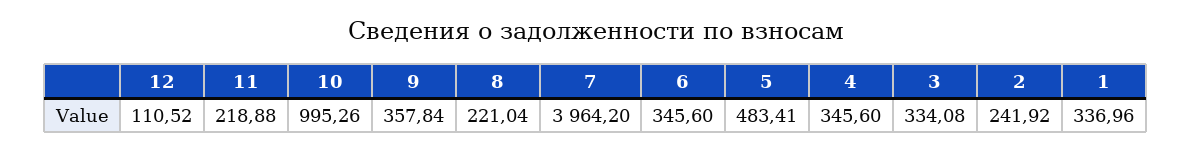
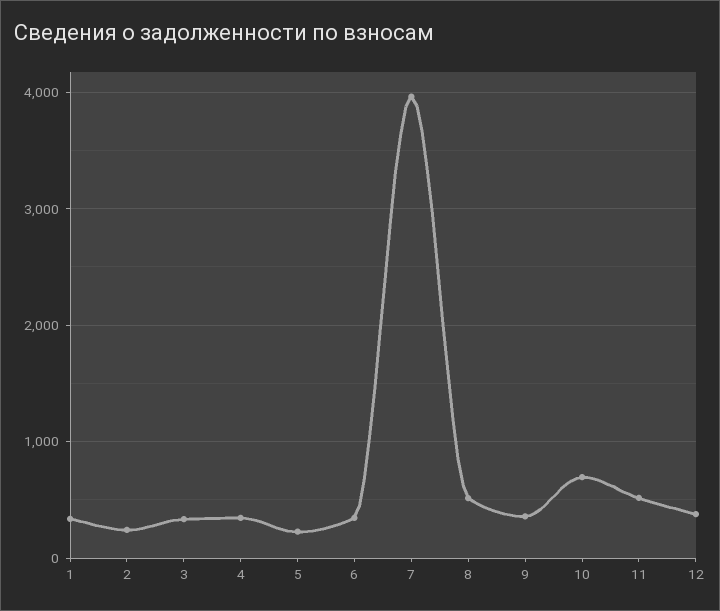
  {
-   "12": 110.52,
+   "12": 400,
-   "11": 218.88,
+   "11": 500,
-   "10": 995.26,
+   "10": 700,
    "9": 357.84,
-   "8": 221.04,
+   "8": 500,
    "7": 3964.2,
    "6": 345.6,
-   "5": 483.41,
+   "5": 200,
    "4": 345.6,
    "3": 334.08,
    "2": 241.92,
    "1": 336.96
  }

